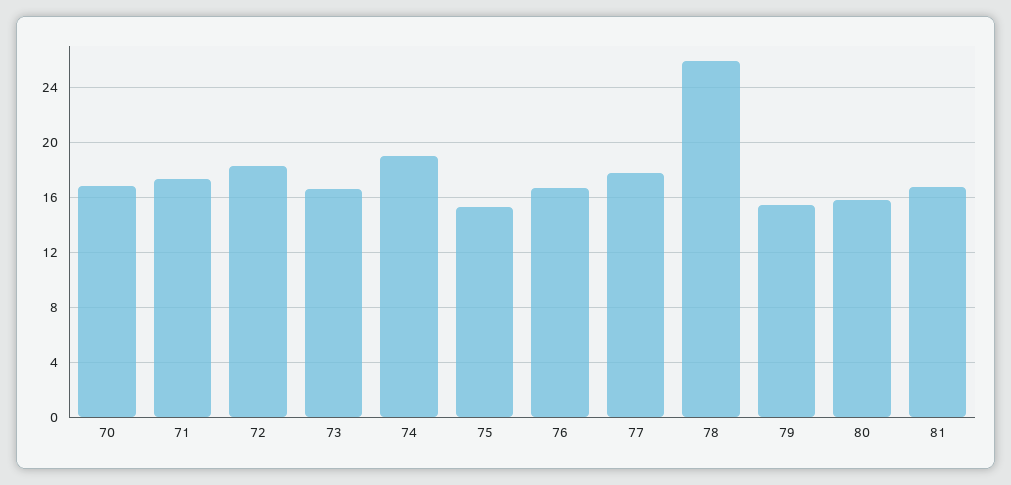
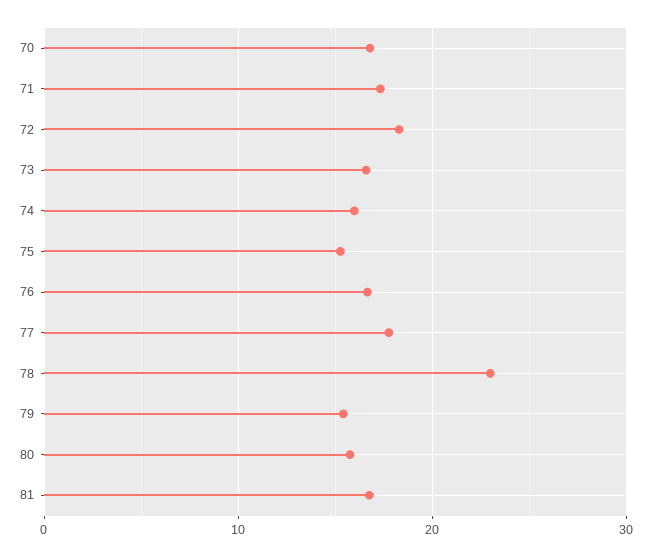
  {
    "70": 17,
    "71": 17.5,
    "72": 18.5,
    "73": 16.5,
-   "74": 19,
+   "74": 16,
    "75": 15.5,
    "76": 16.5,
    "77": 18,
-   "78": 26,
+   "78": 23,
    "79": 15.5,
    "80": 16,
    "81": 17
  }

